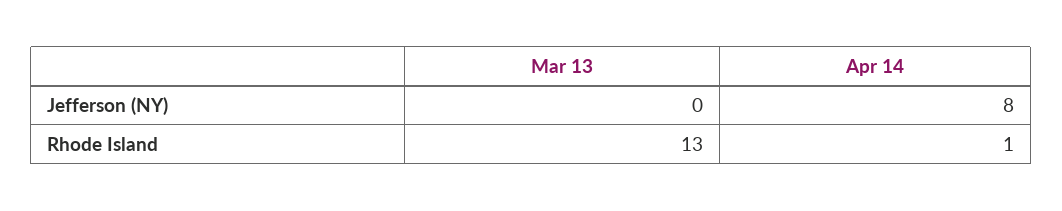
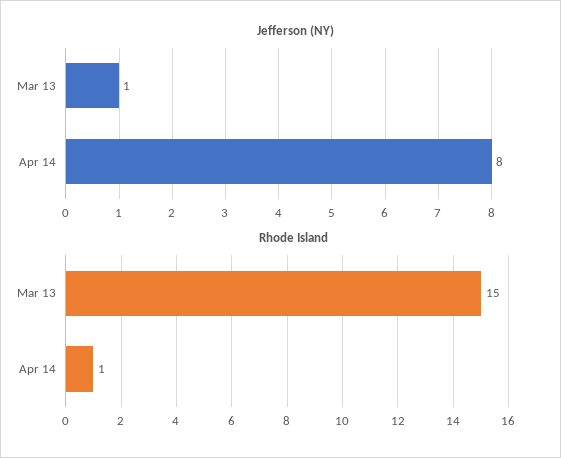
  {
    "Jefferson (NY)": {
-     "Mar 13": 0,
+     "Mar 13": 1,
      "Apr 14": 8
    },
    "Rhode Island": {
-     "Mar 13": 13,
+     "Mar 13": 15,
      "Apr 14": 1
    }
  }

